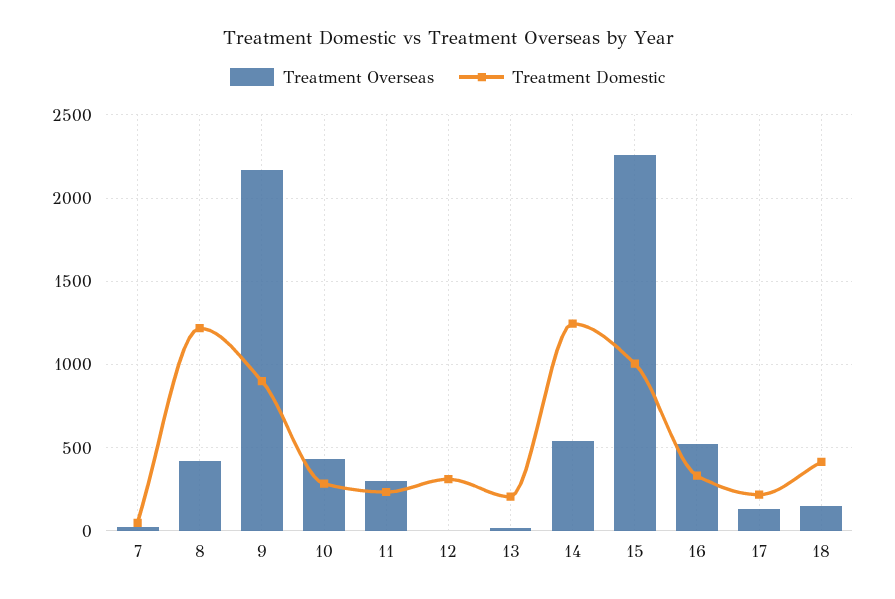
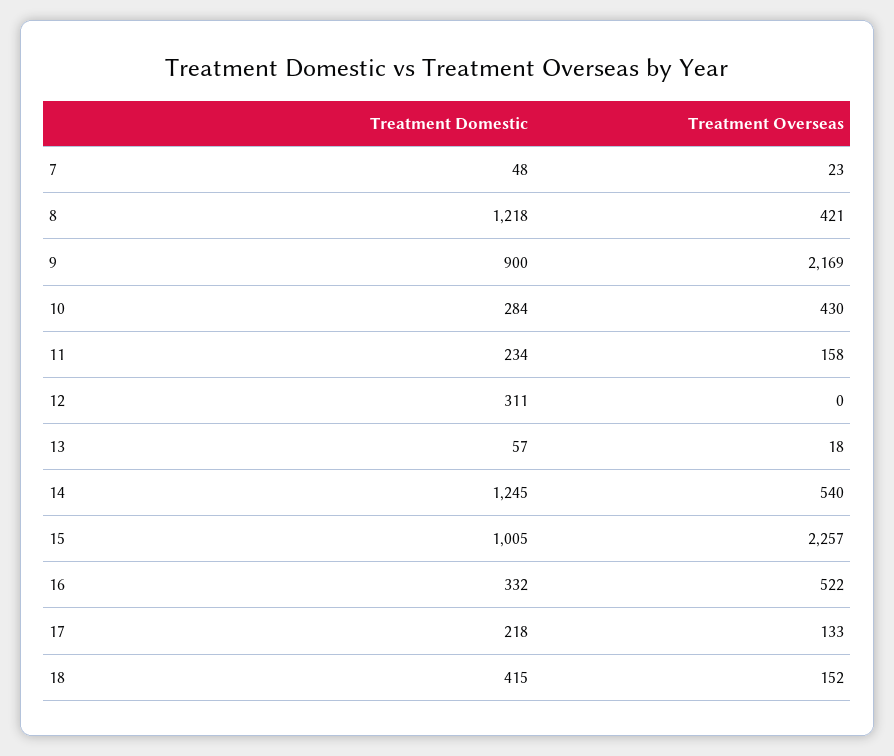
  {
    "Treatment Overseas": {
      "7": 23,
      "8": 421,
      "9": 2169,
      "10": 430,
-     "11": 300,
+     "11": 158,
      "12": 0,
      "13": 18,
      "14": 540,
      "15": 2257,
      "16": 522,
      "17": 133,
      "18": 152
    },
    "Treatment Domestic": {
      "7": 48,
      "8": 1218,
      "9": 900,
      "10": 284,
      "11": 234,
      "12": 311,
-     "13": 200,
+     "13": 57,
      "14": 1245,
      "15": 1005,
      "16": 332,
      "17": 218,
      "18": 415
    }
  }

